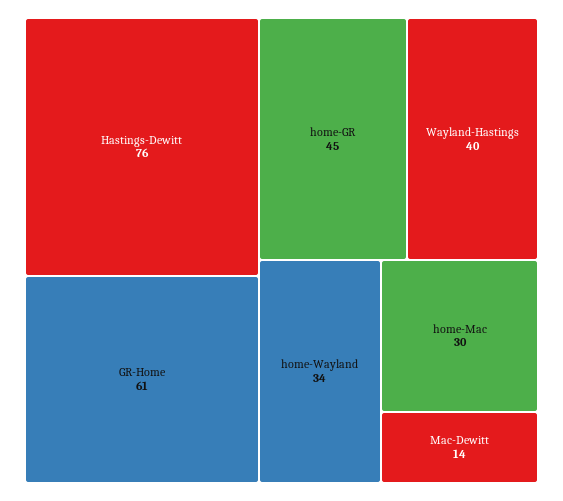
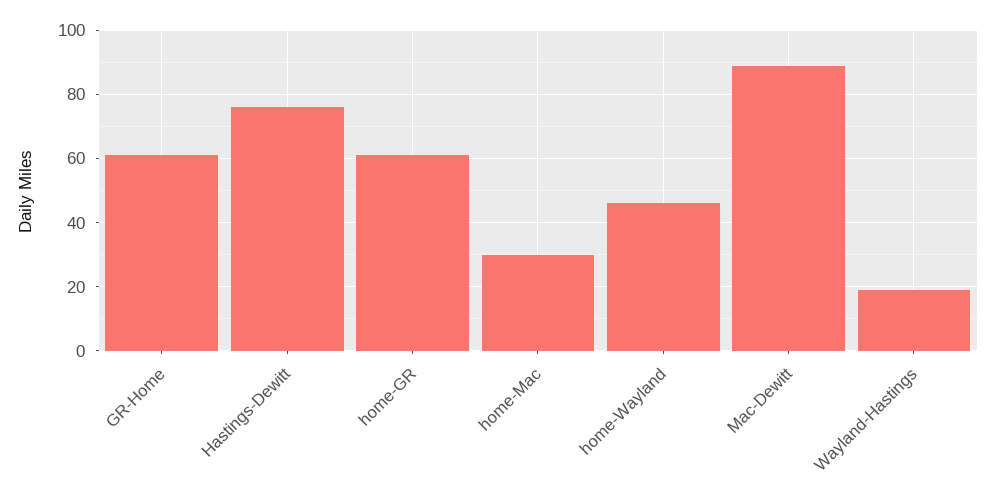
  {
    "Hastings-Dewitt": 76,
    "GR-Home": 61,
-   "home-GR": 45,
+   "home-GR": 60,
-   "Wayland-Hastings": 40,
+   "Wayland-Hastings": 20,
-   "home-Wayland": 34,
+   "home-Wayland": 45,
    "home-Mac": 30,
-   "Mac-Dewitt": 14
+   "Mac-Dewitt": 90
  }

